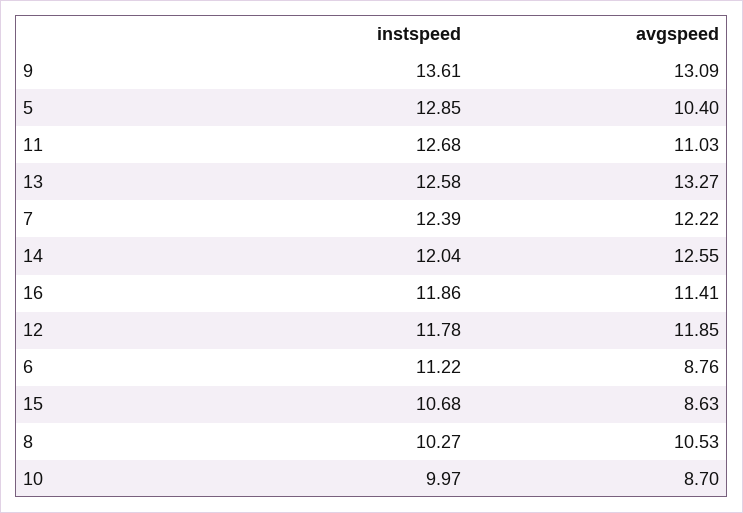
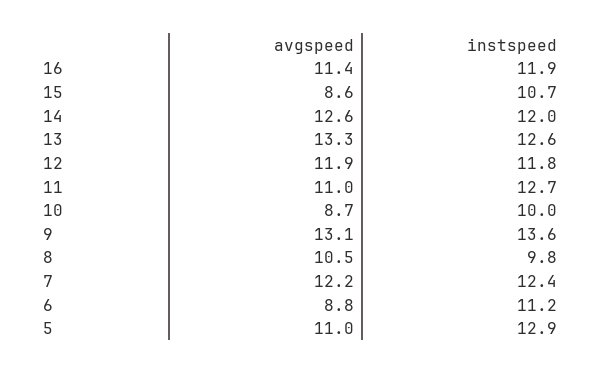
  {
    "instspeed": {
      "9": 13.61,
      "5": 12.85,
      "11": 12.68,
      "13": 12.58,
      "7": 12.39,
      "14": 12.04,
      "16": 11.86,
      "12": 11.78,
      "6": 11.22,
      "15": 10.68,
-     "8": 10.27,
+     "8": 9.8,
      "10": 9.97
    },
    "avgspeed": {
      "9": 13.09,
-     "5": 10.4,
+     "5": 11,
      "11": 11.03,
      "13": 13.27,
      "7": 12.22,
      "14": 12.55,
      "16": 11.41,
      "12": 11.85,
      "6": 8.76,
      "15": 8.63,
      "8": 10.53,
      "10": 8.7
    }
  }

